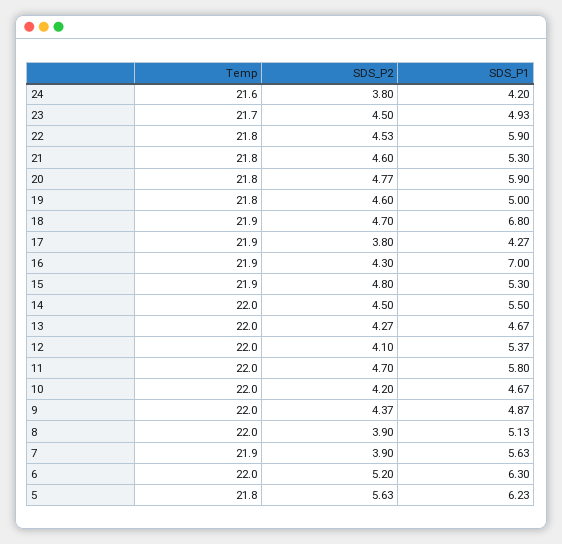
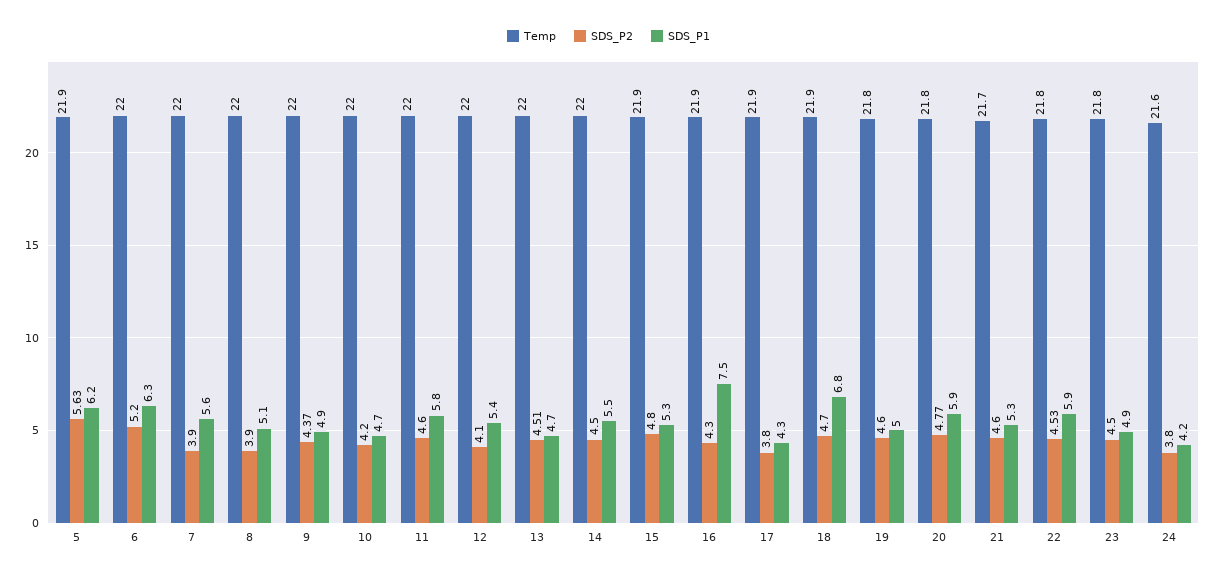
  {
    "Temp": {
      "24": 21.6,
-     "23": 21.7,
+     "23": 21.8,
      "22": 21.8,
-     "21": 21.8,
+     "21": 21.7,
      "20": 21.8,
      "19": 21.8,
      "18": 21.9,
      "17": 21.9,
      "16": 21.9,
      "15": 21.9,
      "14": 22,
      "13": 22,
      "12": 22,
      "11": 22,
      "10": 22,
      "9": 22,
      "8": 22,
-     "7": 21.9,
+     "7": 22,
      "6": 22,
-     "5": 21.8
+     "5": 21.9
    },
    "SDS_P2": {
      "24": 3.8,
      "23": 4.5,
      "22": 4.53,
      "21": 4.6,
      "20": 4.77,
      "19": 4.6,
      "18": 4.7,
      "17": 3.8,
      "16": 4.3,
      "15": 4.8,
      "14": 4.5,
-     "13": 4.27,
+     "13": 4.51,
      "12": 4.1,
-     "11": 4.7,
+     "11": 4.6,
      "10": 4.2,
      "9": 4.37,
      "8": 3.9,
      "7": 3.9,
      "6": 5.2,
      "5": 5.63
    },
    "SDS_P1": {
      "24": 4.2,
      "23": 4.93,
      "22": 5.9,
      "21": 5.3,
      "20": 5.9,
      "19": 5,
      "18": 6.8,
      "17": 4.27,
-     "16": 7,
+     "16": 7.5,
      "15": 5.3,
      "14": 5.5,
      "13": 4.67,
      "12": 5.37,
      "11": 5.8,
      "10": 4.67,
      "9": 4.87,
      "8": 5.13,
      "7": 5.63,
      "6": 6.3,
      "5": 6.23
    }
  }

